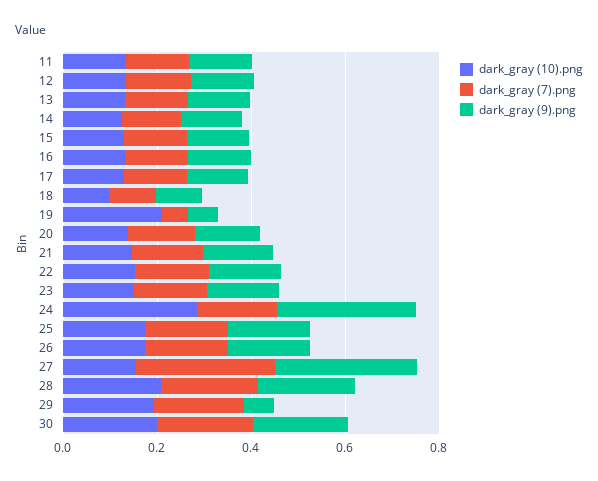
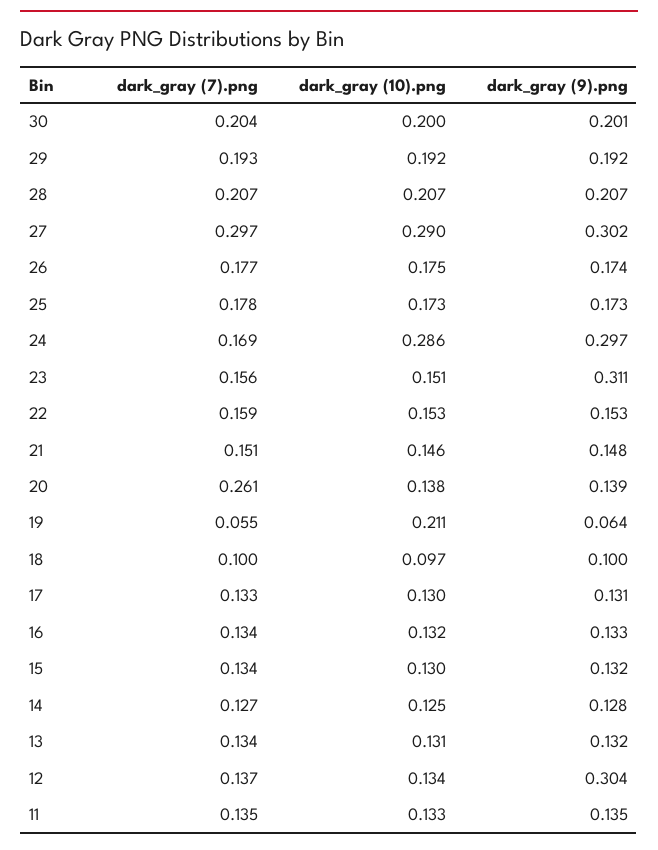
  {
    "dark_gray (10).png": {
      "11": 0.133,
      "12": 0.134,
      "13": 0.131,
      "14": 0.125,
      "15": 0.13,
      "16": 0.132,
      "17": 0.13,
      "18": 0.097,
      "19": 0.211,
      "20": 0.138,
      "21": 0.146,
      "22": 0.153,
      "23": 0.151,
      "24": 0.286,
      "25": 0.173,
      "26": 0.175,
-     "27": 0.15,
+     "27": 0.29,
      "28": 0.207,
      "29": 0.192,
      "30": 0.2
    },
    "dark_gray (7).png": {
      "11": 0.135,
      "12": 0.137,
      "13": 0.134,
      "14": 0.127,
      "15": 0.134,
      "16": 0.134,
      "17": 0.133,
      "18": 0.1,
      "19": 0.055,
-     "20": 0.15,
+     "20": 0.261,
      "21": 0.151,
      "22": 0.159,
      "23": 0.156,
      "24": 0.169,
      "25": 0.178,
      "26": 0.177,
      "27": 0.297,
      "28": 0.207,
      "29": 0.193,
      "30": 0.204
    },
    "dark_gray (9).png": {
      "11": 0.135,
-     "12": 0.15,
+     "12": 0.304,
      "13": 0.132,
      "14": 0.128,
      "15": 0.132,
      "16": 0.133,
      "17": 0.131,
      "18": 0.1,
      "19": 0.064,
      "20": 0.139,
      "21": 0.148,
      "22": 0.153,
-     "23": 0.15,
+     "23": 0.311,
      "24": 0.297,
      "25": 0.173,
      "26": 0.174,
      "27": 0.302,
      "28": 0.207,
-     "29": 0.05,
+     "29": 0.192,
      "30": 0.201
    }
  }

